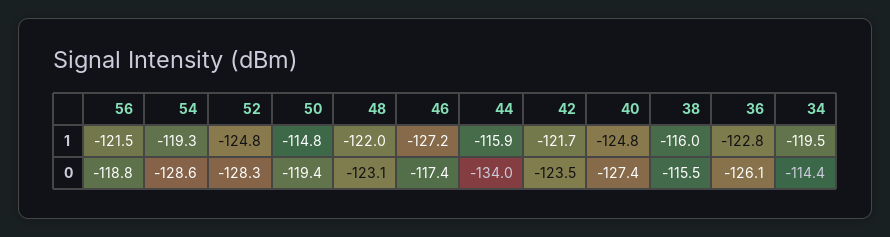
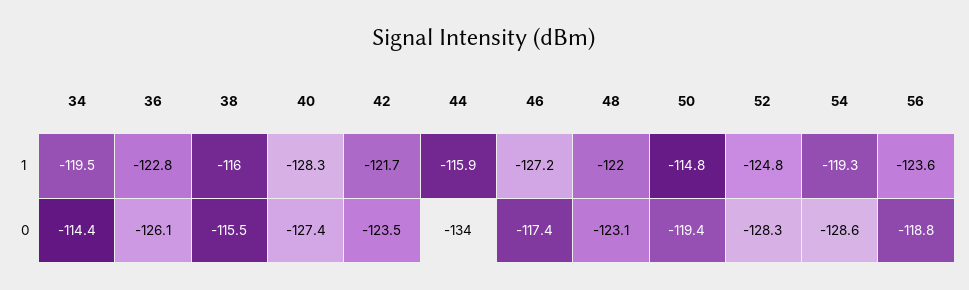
  {
    "56": {
-     "1": -121.5,
+     "1": -123.6,
      "0": -118.8
    },
    "54": {
      "1": -119.3,
      "0": -128.6
    },
    "52": {
      "1": -124.8,
      "0": -128.3
    },
    "50": {
      "1": -114.8,
      "0": -119.4
    },
    "48": {
      "1": -122,
      "0": -123.1
    },
    "46": {
      "1": -127.2,
      "0": -117.4
    },
    "44": {
      "1": -115.9,
      "0": -134
    },
    "42": {
      "1": -121.7,
      "0": -123.5
    },
    "40": {
-     "1": -124.8,
+     "1": -128.3,
      "0": -127.4
    },
    "38": {
      "1": -116,
      "0": -115.5
    },
    "36": {
      "1": -122.8,
      "0": -126.1
    },
    "34": {
      "1": -119.5,
      "0": -114.4
    }
  }

